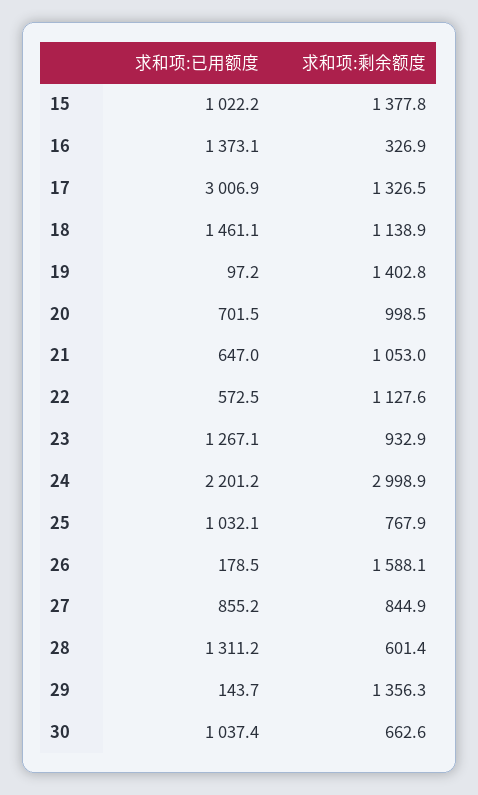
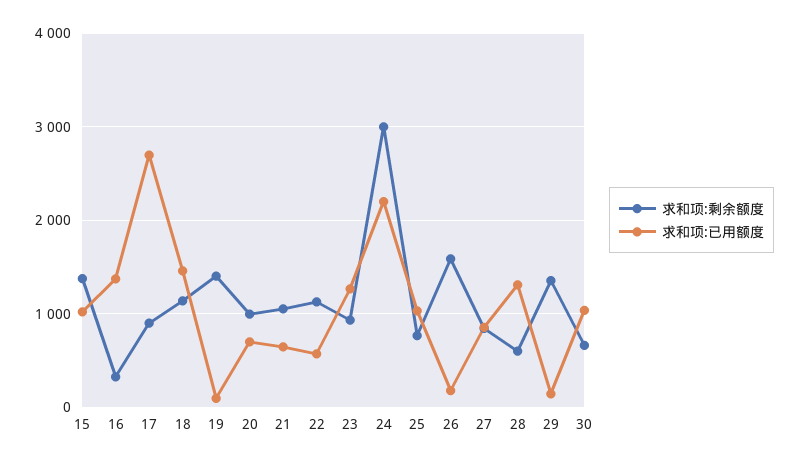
  {
    "求和项:已用额度": {
      "15": 1022.2,
      "16": 1373.1,
-     "17": 3006.9,
+     "17": 2700,
      "18": 1461.1,
      "19": 97.2,
      "20": 701.5,
      "21": 647,
      "22": 572.5,
      "23": 1267.1,
      "24": 2201.2,
      "25": 1032.1,
      "26": 178.5,
      "27": 855.2,
      "28": 1311.2,
      "29": 143.7,
      "30": 1037.4
    },
    "求和项:剩余额度": {
      "15": 1377.8,
      "16": 326.9,
-     "17": 1326.5,
+     "17": 900,
      "18": 1138.9,
      "19": 1402.8,
      "20": 998.5,
      "21": 1053,
      "22": 1127.6,
      "23": 932.9,
      "24": 2998.9,
      "25": 767.9,
      "26": 1588.1,
      "27": 844.9,
      "28": 601.4,
      "29": 1356.3,
      "30": 662.6
    }
  }

